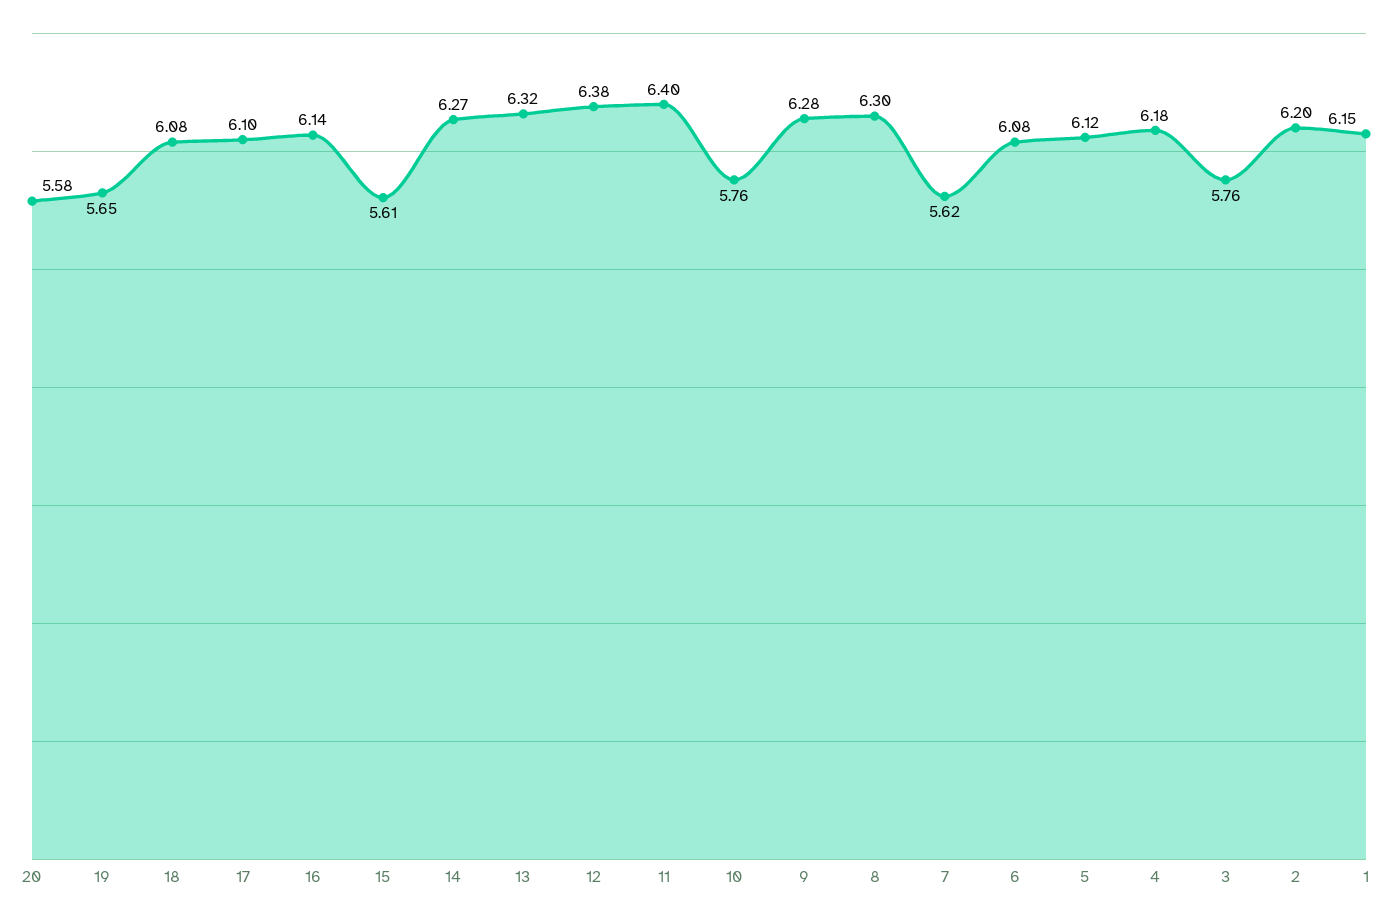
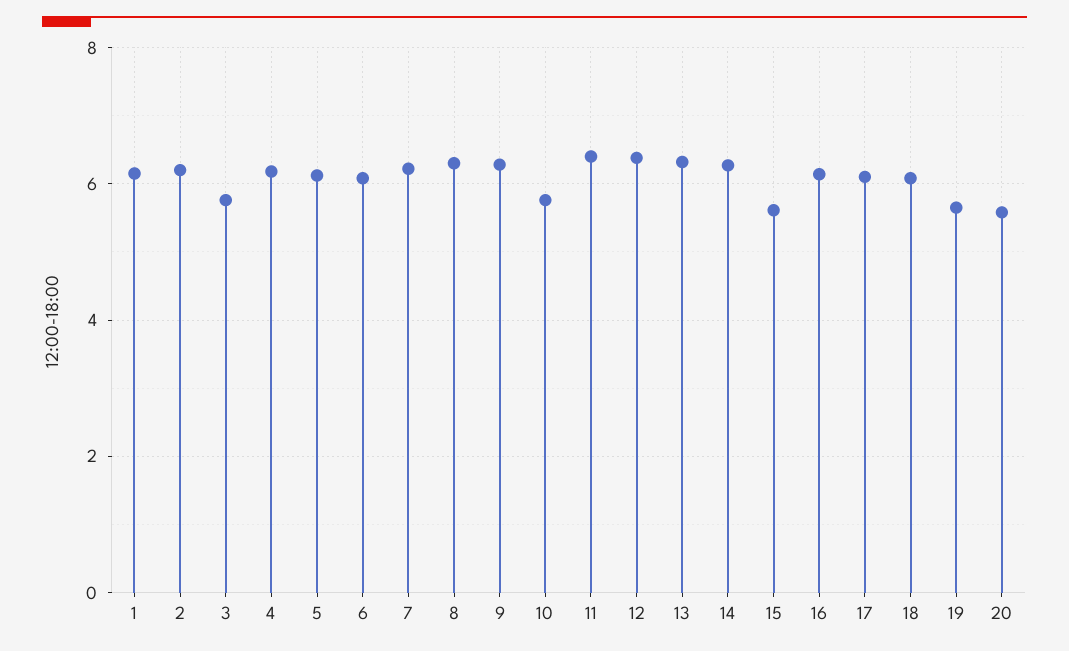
  {
    "20": 5.58,
    "19": 5.65,
    "18": 6.08,
    "17": 6.1,
    "16": 6.14,
    "15": 5.61,
    "14": 6.27,
    "13": 6.32,
    "12": 6.38,
    "11": 6.4,
    "10": 5.76,
    "9": 6.28,
    "8": 6.3,
-   "7": 5.62,
+   "7": 6.2,
    "6": 6.08,
    "5": 6.12,
    "4": 6.18,
    "3": 5.76,
    "2": 6.2,
    "1": 6.15
  }

